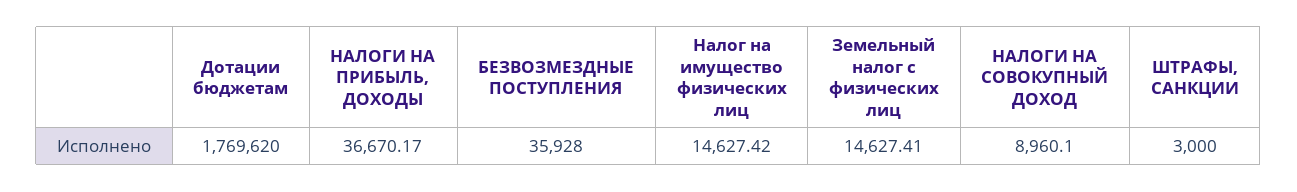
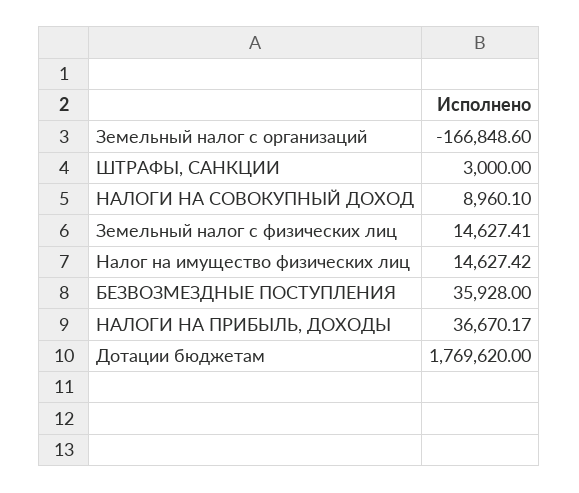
  {
    "Дотации бюджетам": 1769620,
    "НАЛОГИ НА ПРИБЫЛЬ, ДОХОДЫ": 36670.17,
    "БЕЗВОЗМЕЗДНЫЕ ПОСТУПЛЕНИЯ": 35928,
    "Налог на имущество физических лиц": 14627.42,
    "Земельный налог с физических лиц": 14627.41,
    "НАЛОГИ НА СОВОКУПНЫЙ ДОХОД": 8960.1,
-   "ШТРАФЫ, САНКЦИИ": 3000
+   "ШТРАФЫ, САНКЦИИ": 3000,
+   "Земельный налог с организаций": -166848.6
  }

